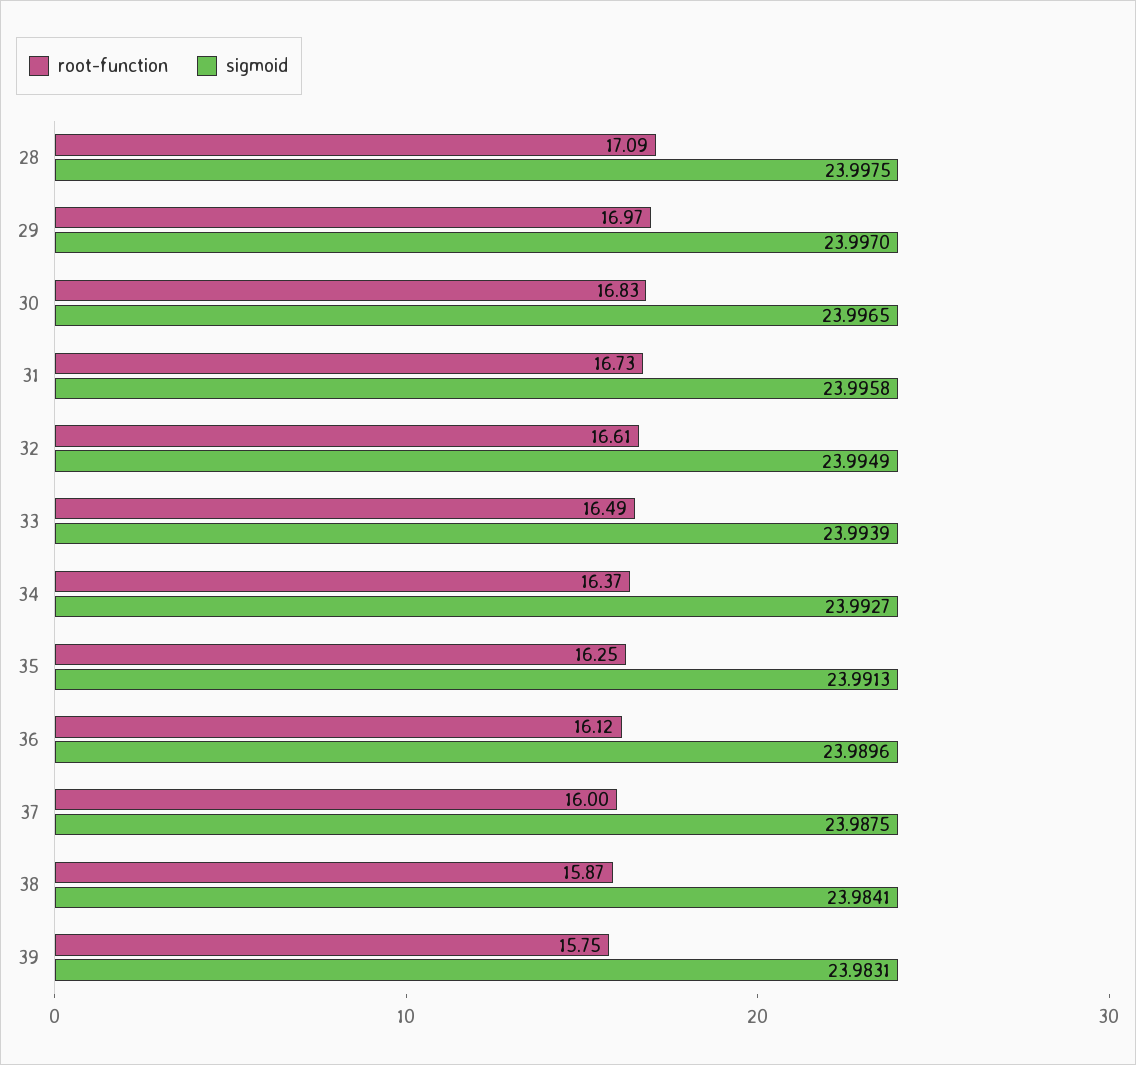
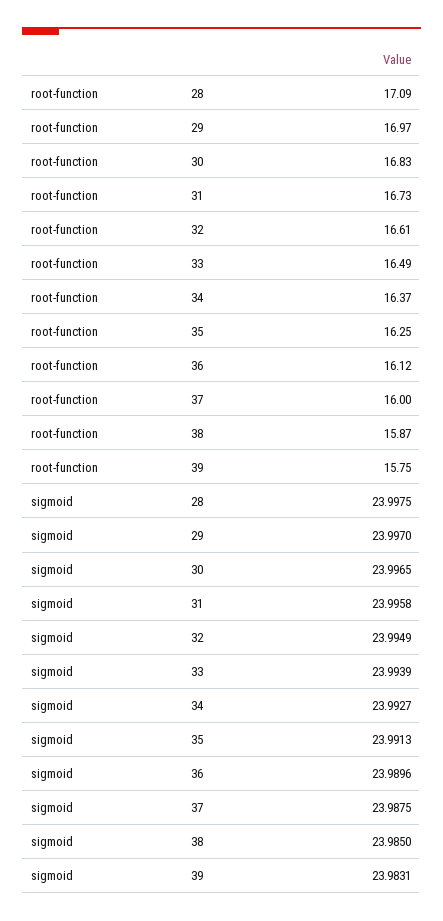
  {
    "root-function": {
      "28": 17.09,
      "29": 16.97,
      "30": 16.83,
      "31": 16.73,
      "32": 16.61,
      "33": 16.49,
      "34": 16.37,
      "35": 16.25,
      "36": 16.12,
      "37": 16,
      "38": 15.87,
      "39": 15.75
    },
    "sigmoid": {
      "28": 23.9975,
      "29": 23.997,
      "30": 23.9965,
      "31": 23.9958,
      "32": 23.9949,
      "33": 23.9939,
      "34": 23.9927,
      "35": 23.9913,
      "36": 23.9896,
      "37": 23.9875,
-     "38": 23.9841,
+     "38": 23.985,
      "39": 23.9831
    }
  }

